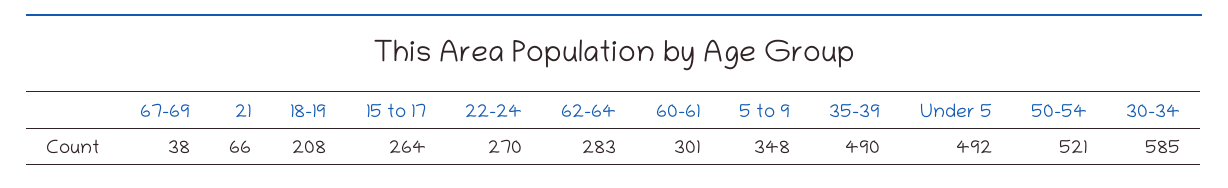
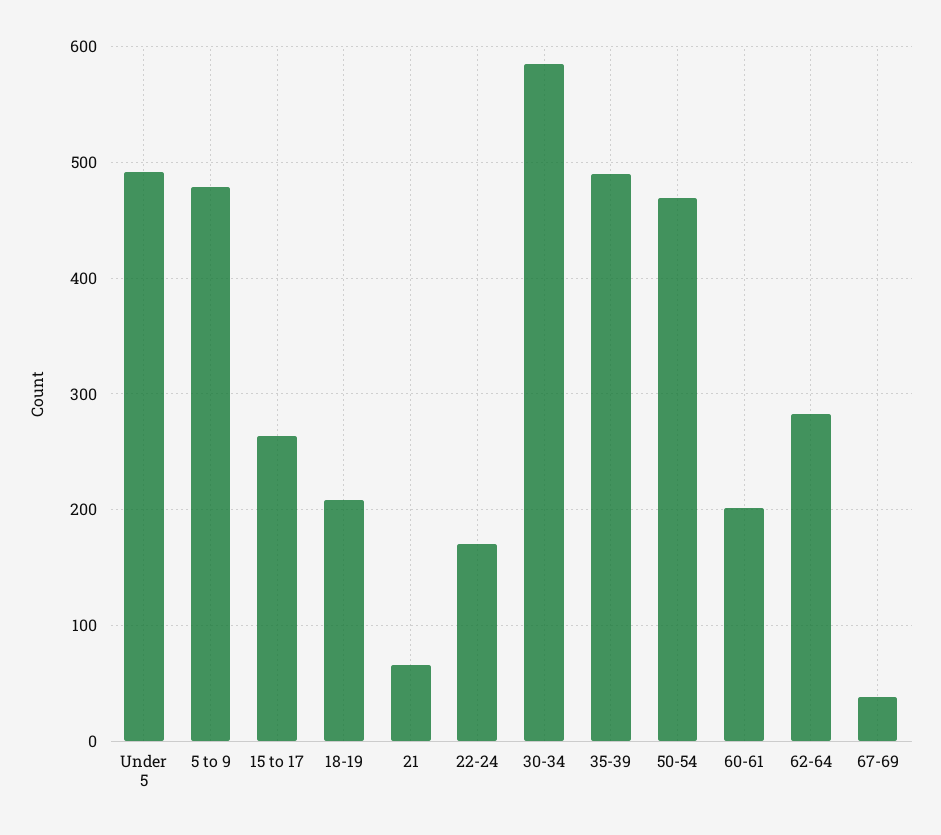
  {
    "67-69": 38,
    "21": 66,
    "18-19": 208,
    "15 to 17": 264,
-   "22-24": 270,
+   "22-24": 170,
    "62-64": 283,
-   "60-61": 301,
+   "60-61": 200,
-   "5 to 9": 348,
+   "5 to 9": 480,
    "35-39": 490,
    "Under 5": 492,
-   "50-54": 521,
+   "50-54": 470,
    "30-34": 585
  }

